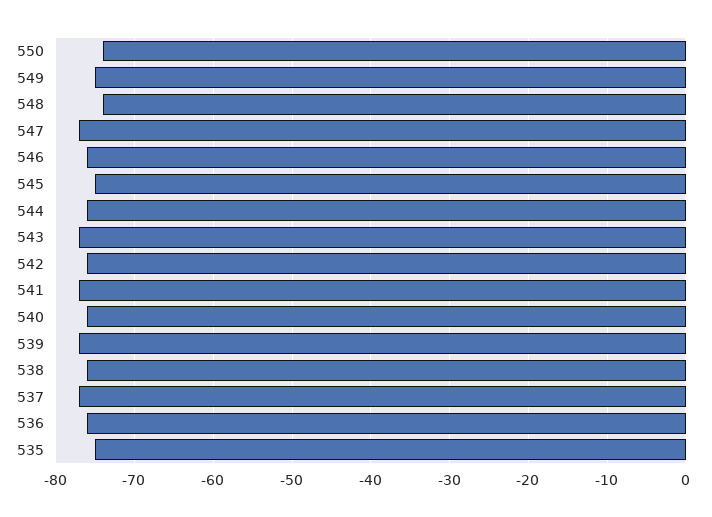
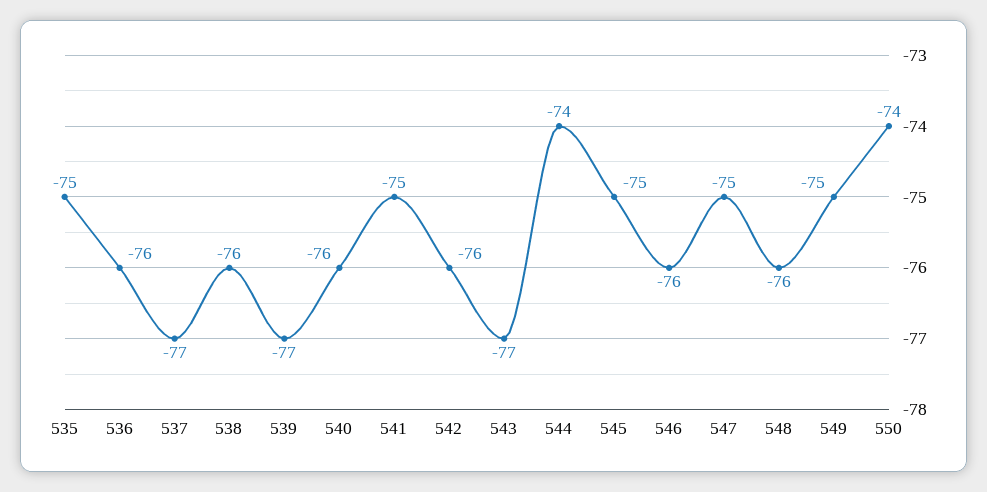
  {
    "550": -74,
    "549": -75,
-   "548": -74,
+   "548": -76,
-   "547": -77,
+   "547": -75,
    "546": -76,
    "545": -75,
-   "544": -76,
+   "544": -74,
    "543": -77,
    "542": -76,
-   "541": -77,
+   "541": -75,
    "540": -76,
    "539": -77,
    "538": -76,
    "537": -77,
    "536": -76,
    "535": -75
  }

